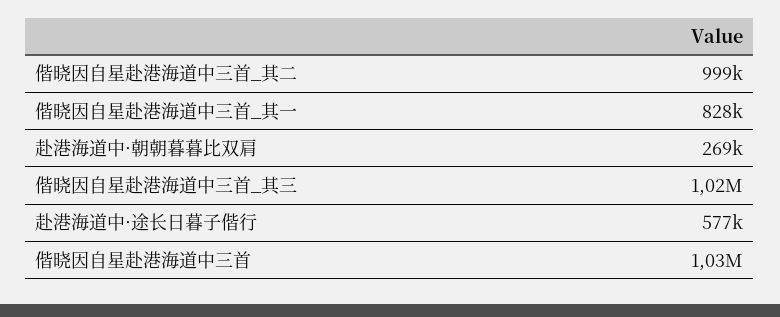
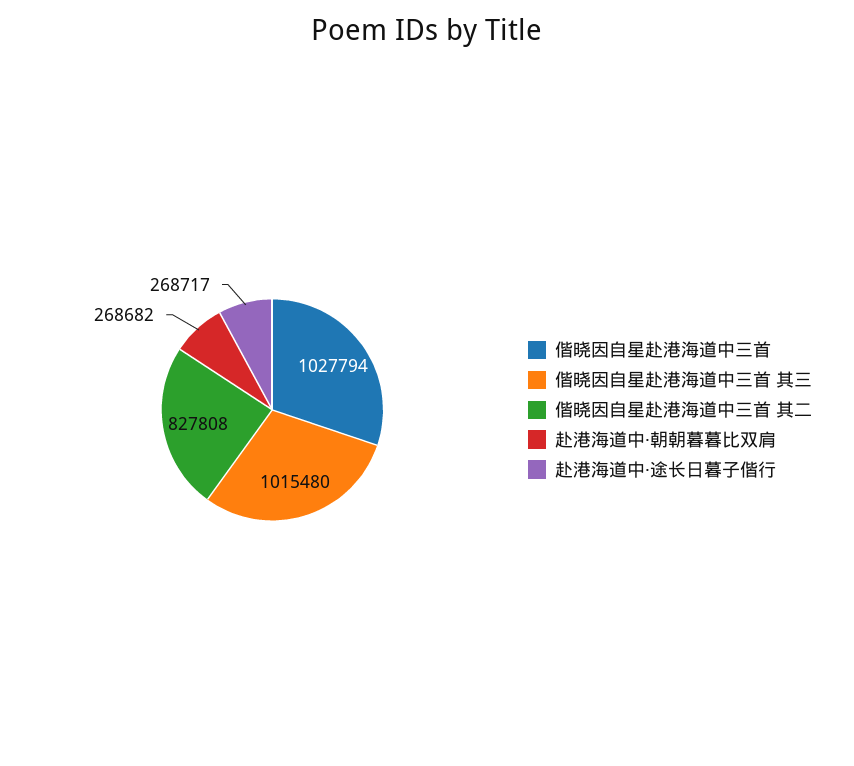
  {
-   "偕晓因自星赴港海道中三首_其二": 999000,
+   "偕晓因自星赴港海道中三首_其二": 827808,
-   "偕晓因自星赴港海道中三首_其一": 828000,
    "赴港海道中·朝朝暮暮比双肩": 268682,
    "偕晓因自星赴港海道中三首_其三": 1015480,
-   "赴港海道中·途长日暮子偕行": 577000,
+   "赴港海道中·途长日暮子偕行": 268717,
    "偕晓因自星赴港海道中三首": 1027794
  }

